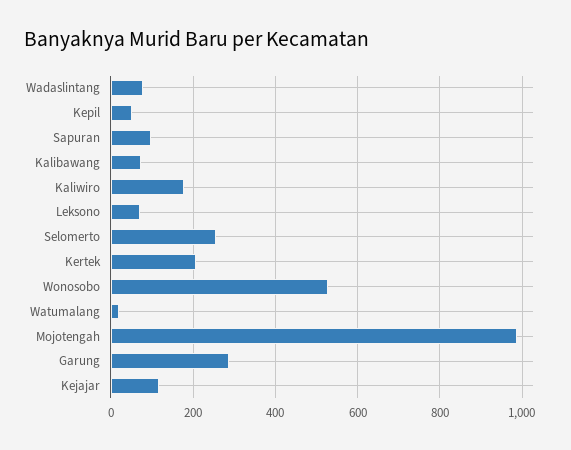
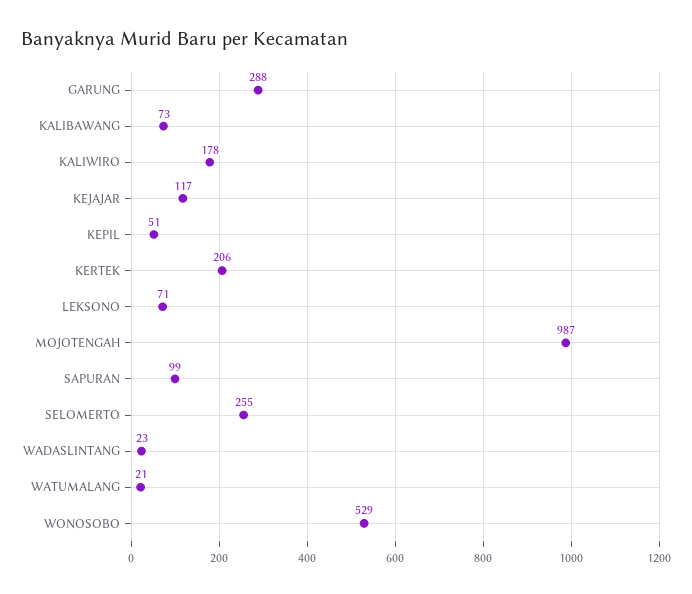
  {
-   "Wadaslintang": 80,
+   "Wadaslintang": 23,
    "Kepil": 51,
    "Sapuran": 99,
    "Kalibawang": 73,
    "Kaliwiro": 178,
    "Leksono": 71,
    "Selomerto": 255,
    "Kertek": 206,
    "Wonosobo": 529,
    "Watumalang": 21,
    "Mojotengah": 987,
    "Garung": 288,
    "Kejajar": 117
  }

